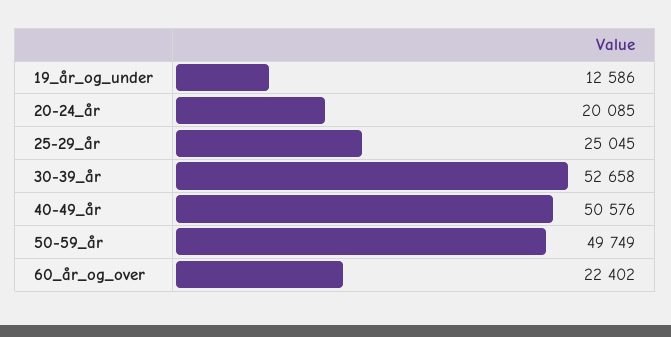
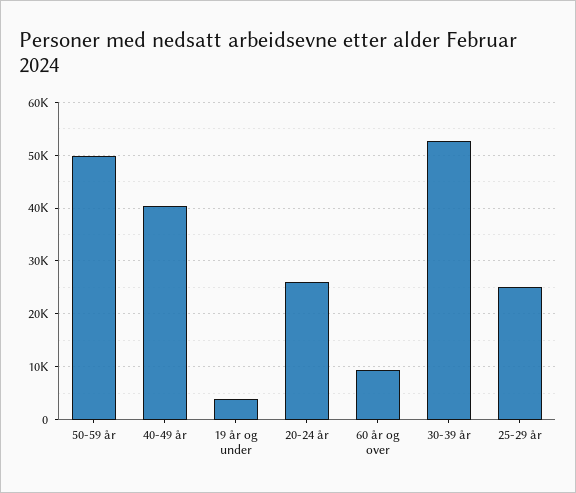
  {
-   "19_år_og_under": 12586,
+   "19_år_og_under": 4000,
-   "20-24_år": 20085,
+   "20-24_år": 26000,
    "25-29_år": 25045,
    "30-39_år": 52658,
-   "40-49_år": 50576,
+   "40-49_år": 40000,
    "50-59_år": 49749,
-   "60_år_og_over": 22402
+   "60_år_og_over": 10000
  }

